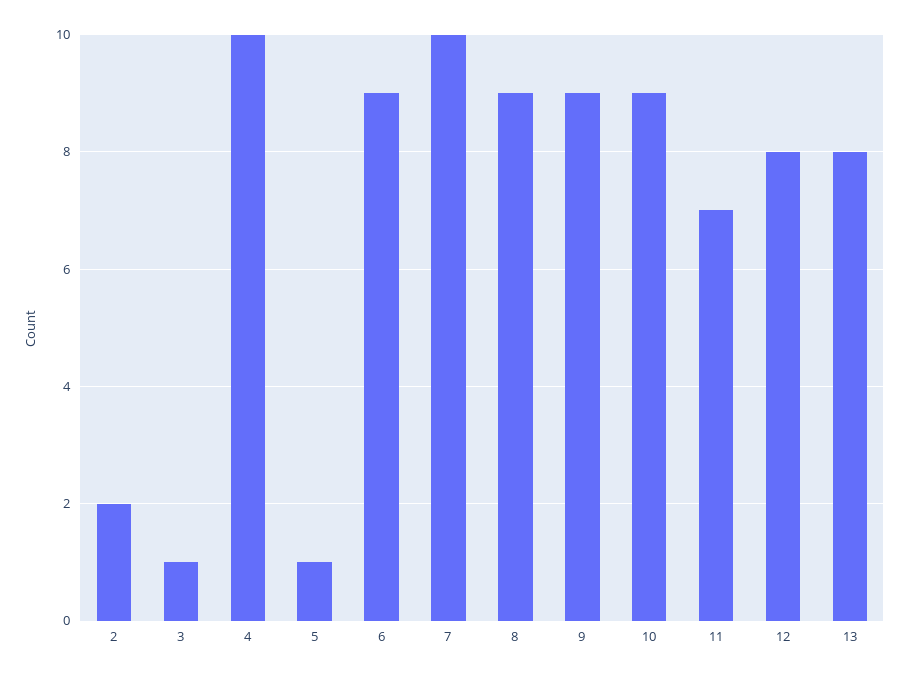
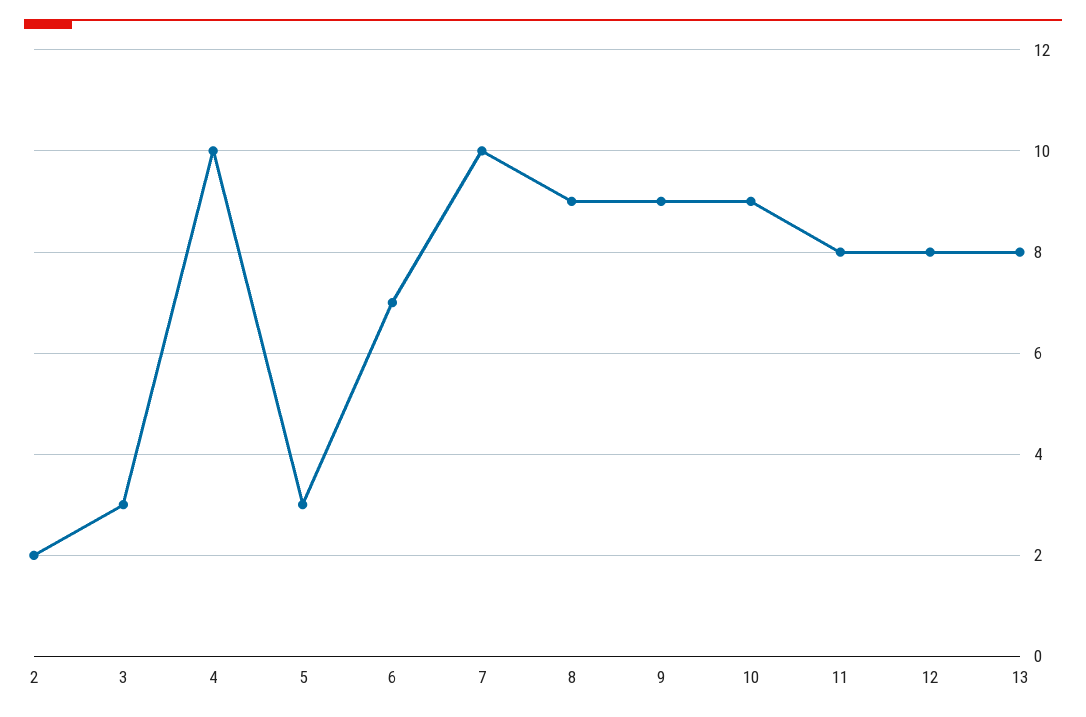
  {
    "2": 2,
-   "3": 1,
+   "3": 3,
    "4": 10,
-   "5": 1,
+   "5": 3,
-   "6": 9,
+   "6": 7,
    "7": 10,
    "8": 9,
    "9": 9,
    "10": 9,
-   "11": 7,
+   "11": 8,
    "12": 8,
    "13": 8
  }

